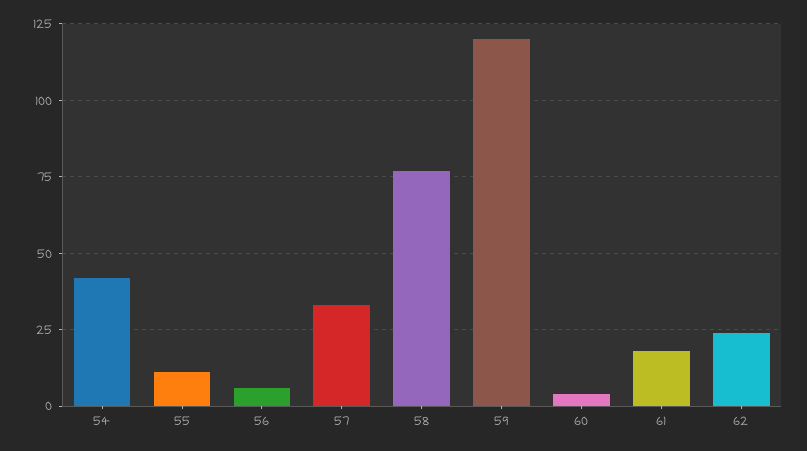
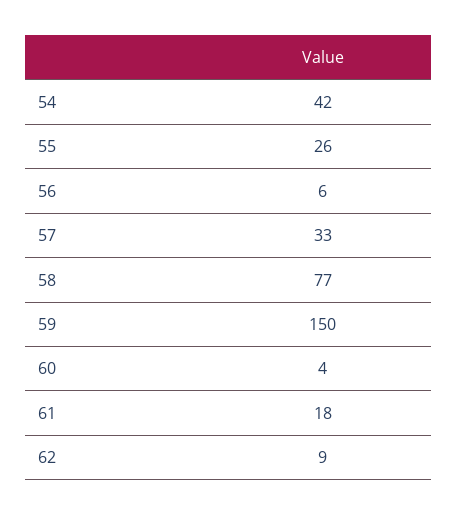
  {
    "54": 42,
-   "55": 10,
+   "55": 26,
    "56": 6,
    "57": 33,
    "58": 77,
-   "59": 120,
+   "59": 150,
    "60": 4,
    "61": 18,
-   "62": 25
+   "62": 9
  }

